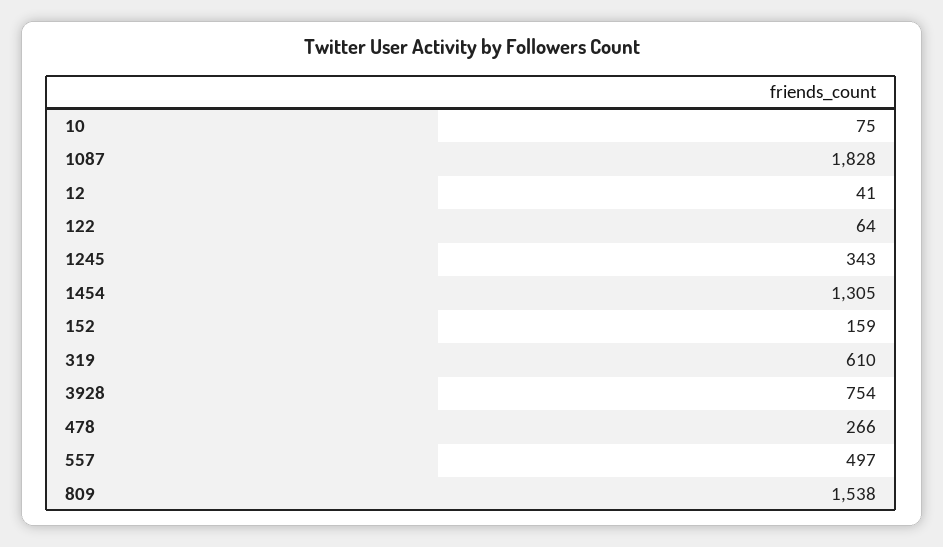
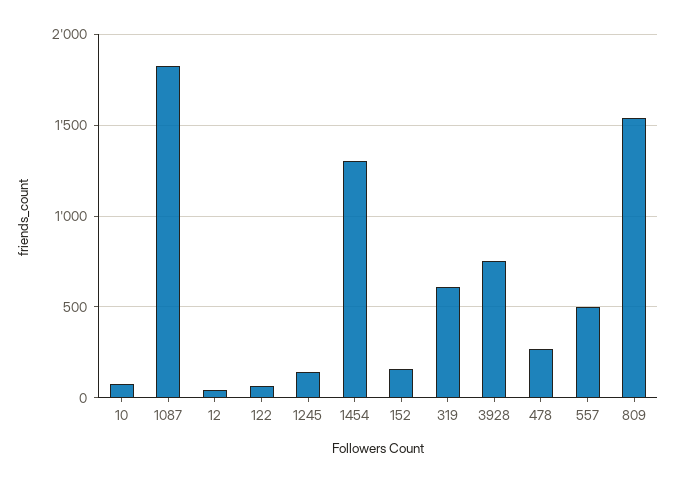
  {
    "10": 75,
    "1087": 1828,
    "12": 41,
    "122": 64,
-   "1245": 343,
+   "1245": 150,
    "1454": 1305,
    "152": 159,
    "319": 610,
    "3928": 754,
    "478": 266,
    "557": 497,
    "809": 1538
  }

